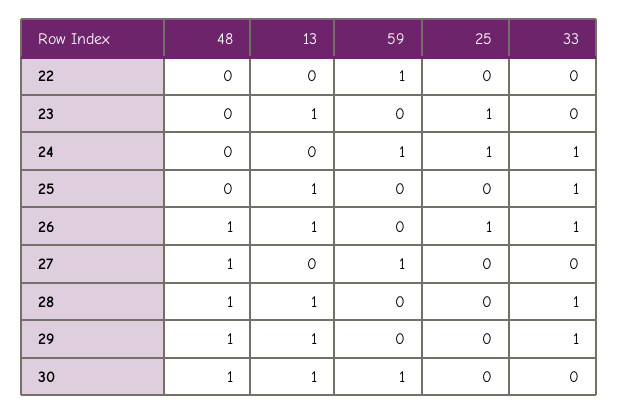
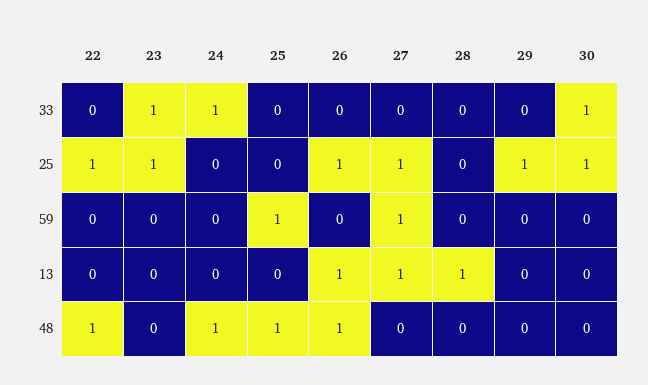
  {
    "48": {
-     "22": 0,
+     "22": 1,
      "23": 0,
-     "24": 0,
+     "24": 1,
-     "25": 0,
+     "25": 1,
      "26": 1,
-     "27": 1,
+     "27": 0,
-     "28": 1,
+     "28": 0,
-     "29": 1,
+     "29": 0,
-     "30": 1
+     "30": 0
    },
    "13": {
      "22": 0,
-     "23": 1,
+     "23": 0,
      "24": 0,
-     "25": 1,
+     "25": 0,
      "26": 1,
-     "27": 0,
+     "27": 1,
      "28": 1,
-     "29": 1,
+     "29": 0,
-     "30": 1
+     "30": 0
    },
    "59": {
-     "22": 1,
+     "22": 0,
      "23": 0,
-     "24": 1,
+     "24": 0,
-     "25": 0,
+     "25": 1,
      "26": 0,
      "27": 1,
      "28": 0,
      "29": 0,
-     "30": 1
+     "30": 0
    },
    "25": {
-     "22": 0,
+     "22": 1,
      "23": 1,
-     "24": 1,
+     "24": 0,
      "25": 0,
      "26": 1,
-     "27": 0,
+     "27": 1,
      "28": 0,
-     "29": 0,
+     "29": 1,
-     "30": 0
+     "30": 1
    },
    "33": {
      "22": 0,
-     "23": 0,
+     "23": 1,
      "24": 1,
-     "25": 1,
+     "25": 0,
-     "26": 1,
+     "26": 0,
      "27": 0,
-     "28": 1,
+     "28": 0,
-     "29": 1,
+     "29": 0,
-     "30": 0
+     "30": 1
    }
  }

